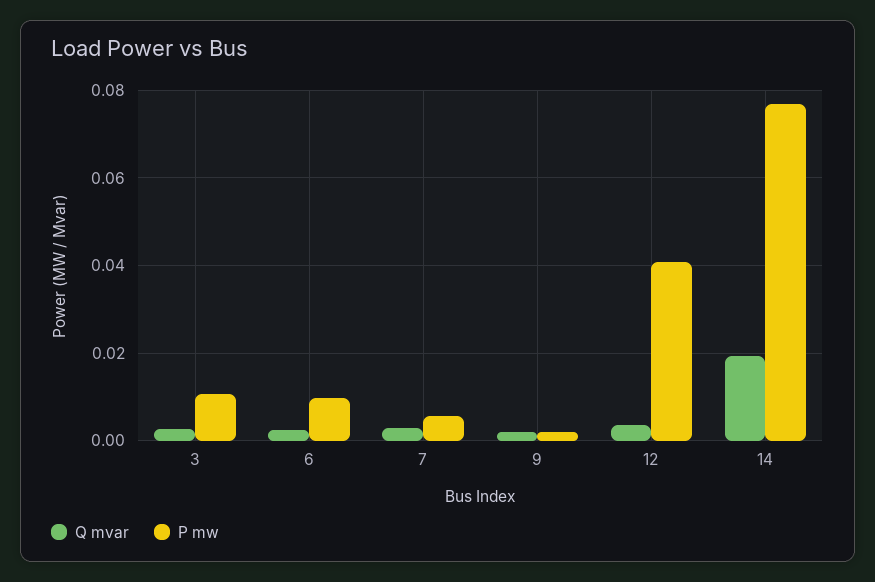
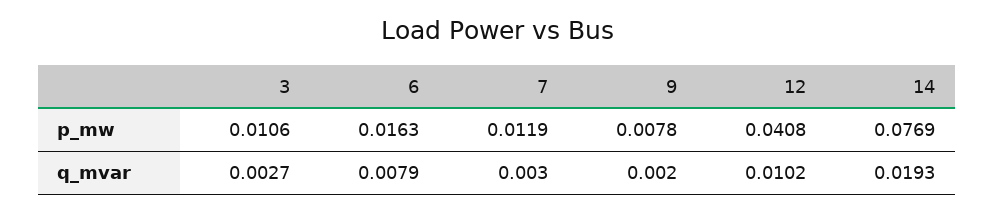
  {
    "Q mvar": {
      "3": 0.0027,
-     "6": 0.002,
+     "6": 0.0079,
      "7": 0.003,
      "9": 0.002,
-     "12": 0.004,
+     "12": 0.0102,
      "14": 0.0193
    },
    "P mw": {
      "3": 0.0106,
-     "6": 0.01,
+     "6": 0.0163,
-     "7": 0.006,
+     "7": 0.0119,
-     "9": 0.002,
+     "9": 0.0078,
      "12": 0.0408,
      "14": 0.0769
    }
  }

